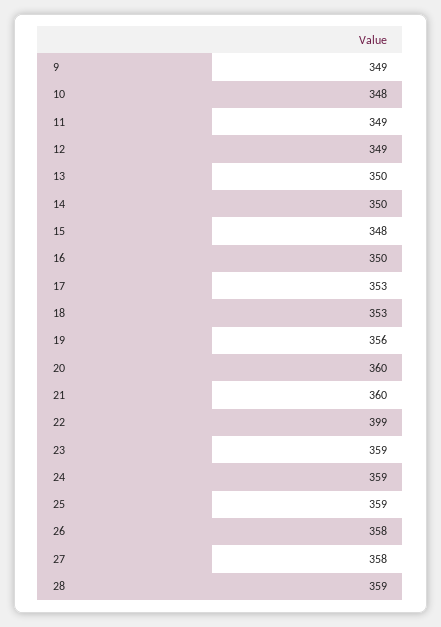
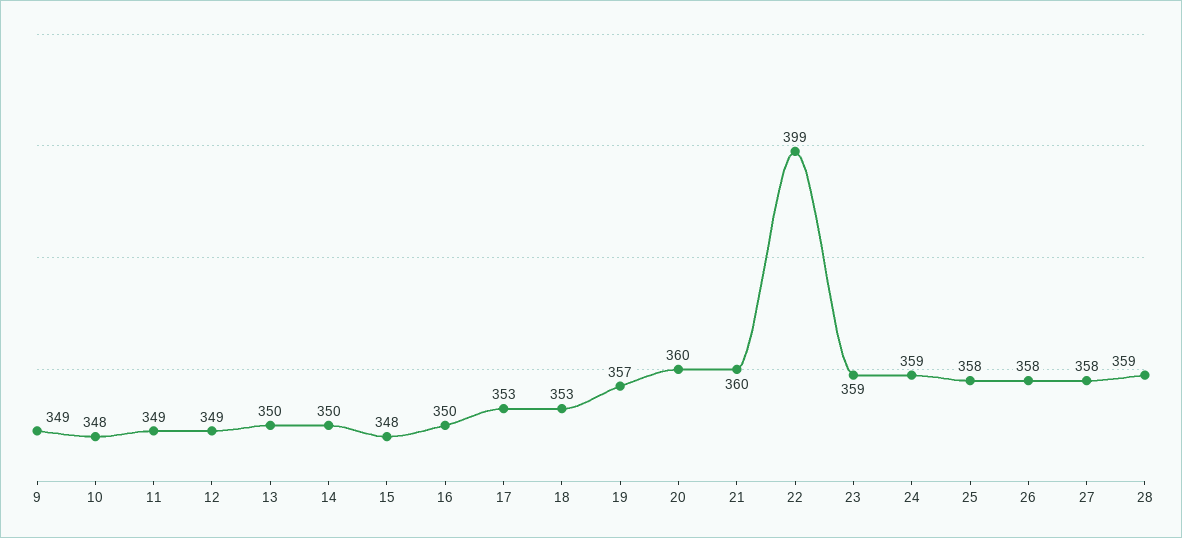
  {
    "9": 349,
    "10": 348,
    "11": 349,
    "12": 349,
    "13": 350,
    "14": 350,
    "15": 348,
    "16": 350,
    "17": 353,
    "18": 353,
-   "19": 356,
+   "19": 357,
    "20": 360,
    "21": 360,
    "22": 399,
    "23": 359,
    "24": 359,
-   "25": 359,
+   "25": 358,
    "26": 358,
    "27": 358,
    "28": 359
  }

